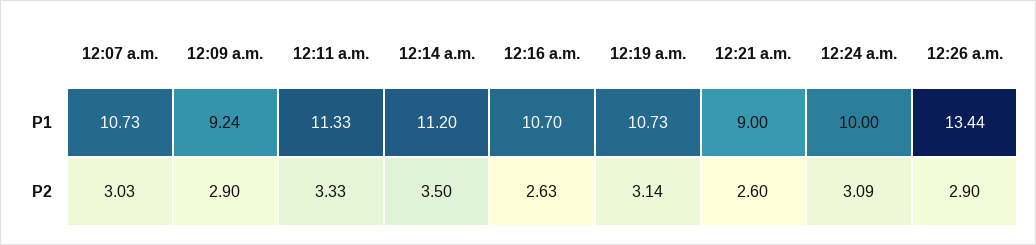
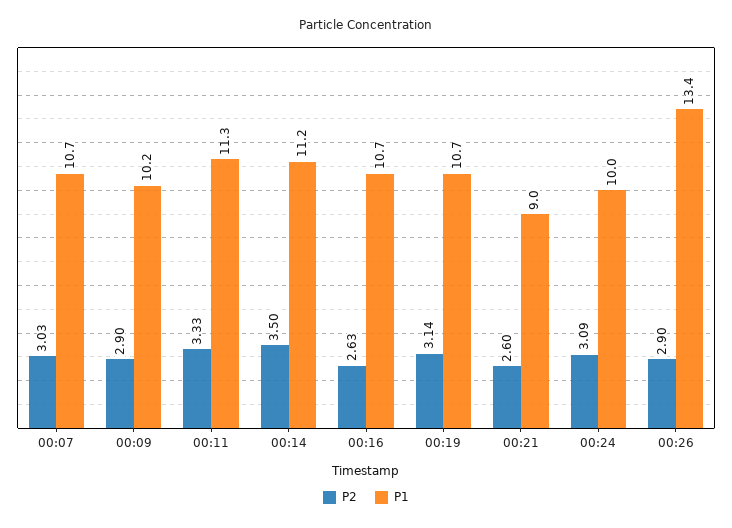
  {
    "P1": {
      "12:07 a.m.": 10.73,
-     "12:09 a.m.": 9.24,
+     "12:09 a.m.": 10.2,
      "12:11 a.m.": 11.33,
      "12:14 a.m.": 11.2,
      "12:16 a.m.": 10.7,
      "12:19 a.m.": 10.73,
      "12:21 a.m.": 9,
      "12:24 a.m.": 10,
      "12:26 a.m.": 13.44
    },
    "P2": {
      "12:07 a.m.": 3.03,
      "12:09 a.m.": 2.9,
      "12:11 a.m.": 3.33,
      "12:14 a.m.": 3.5,
      "12:16 a.m.": 2.63,
      "12:19 a.m.": 3.14,
      "12:21 a.m.": 2.6,
      "12:24 a.m.": 3.09,
      "12:26 a.m.": 2.9
    }
  }

